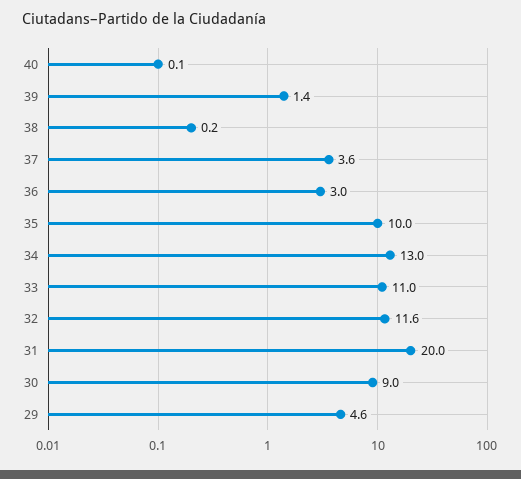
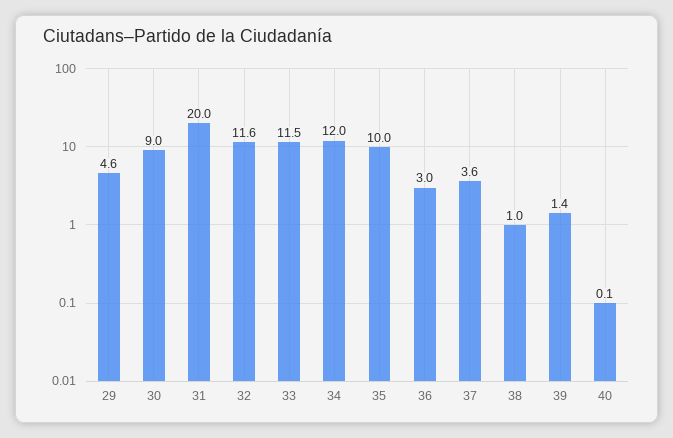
  {
    "40": 0.1,
    "39": 1.4,
-   "38": 0.2,
+   "38": 1,
    "37": 3.6,
    "36": 3,
    "35": 10,
-   "34": 13,
+   "34": 12,
-   "33": 11,
+   "33": 11.5,
    "32": 11.6,
    "31": 20,
    "30": 9,
    "29": 4.6
  }

